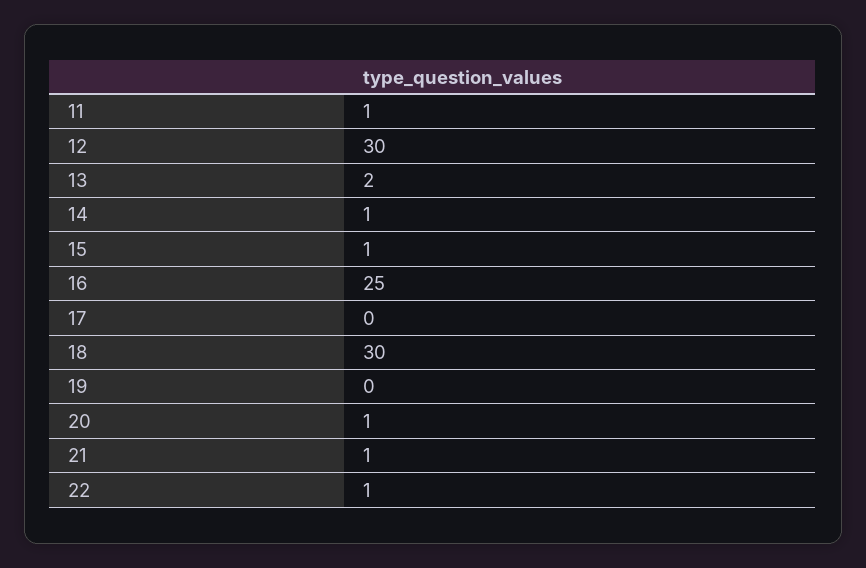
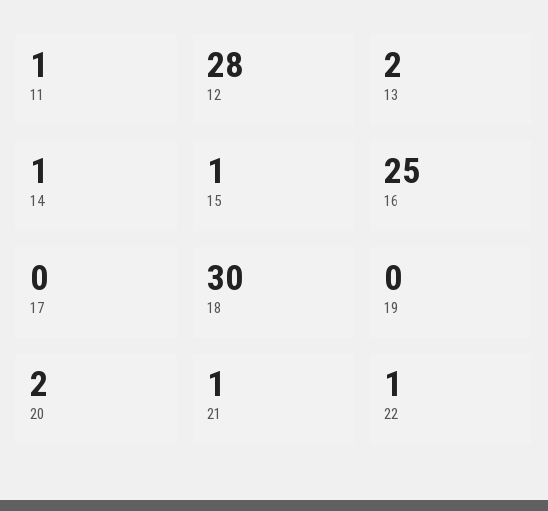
  {
    "11": 1,
-   "12": 30,
+   "12": 28,
    "13": 2,
    "14": 1,
    "15": 1,
    "16": 25,
    "17": 0,
    "18": 30,
    "19": 0,
-   "20": 1,
+   "20": 2,
    "21": 1,
    "22": 1
  }

